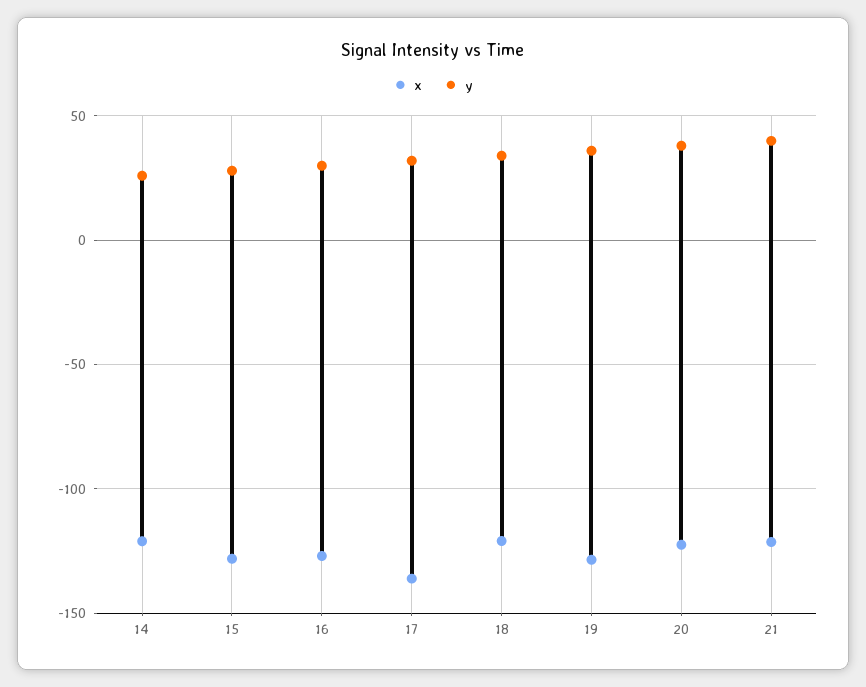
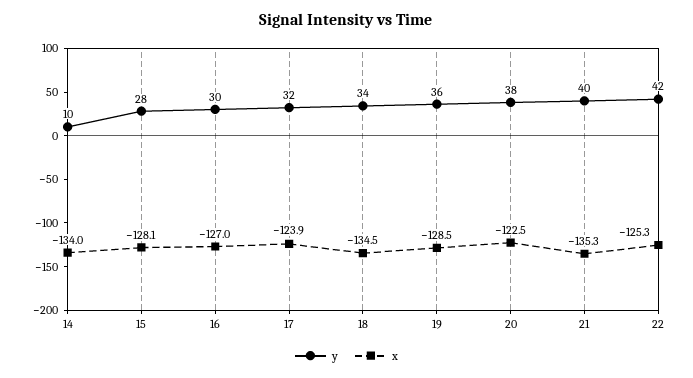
  {
    "x": {
-     "14": -120,
+     "14": -134,
      "15": -128.1,
      "16": -127,
-     "17": -135,
+     "17": -123.9,
-     "18": -120,
+     "18": -134.5,
      "19": -128.5,
      "20": -122.5,
-     "21": -120
+     "21": -135.3,
+     "22": -125.3
    },
    "y": {
-     "14": 25,
+     "14": 10,
      "15": 28,
      "16": 30,
      "17": 32,
      "18": 34,
      "19": 36,
      "20": 38,
-     "21": 40
+     "21": 40,
+     "22": 42
    }
  }

